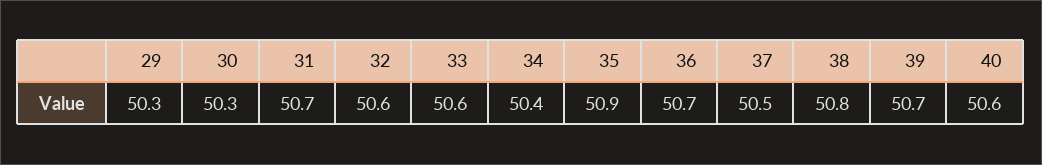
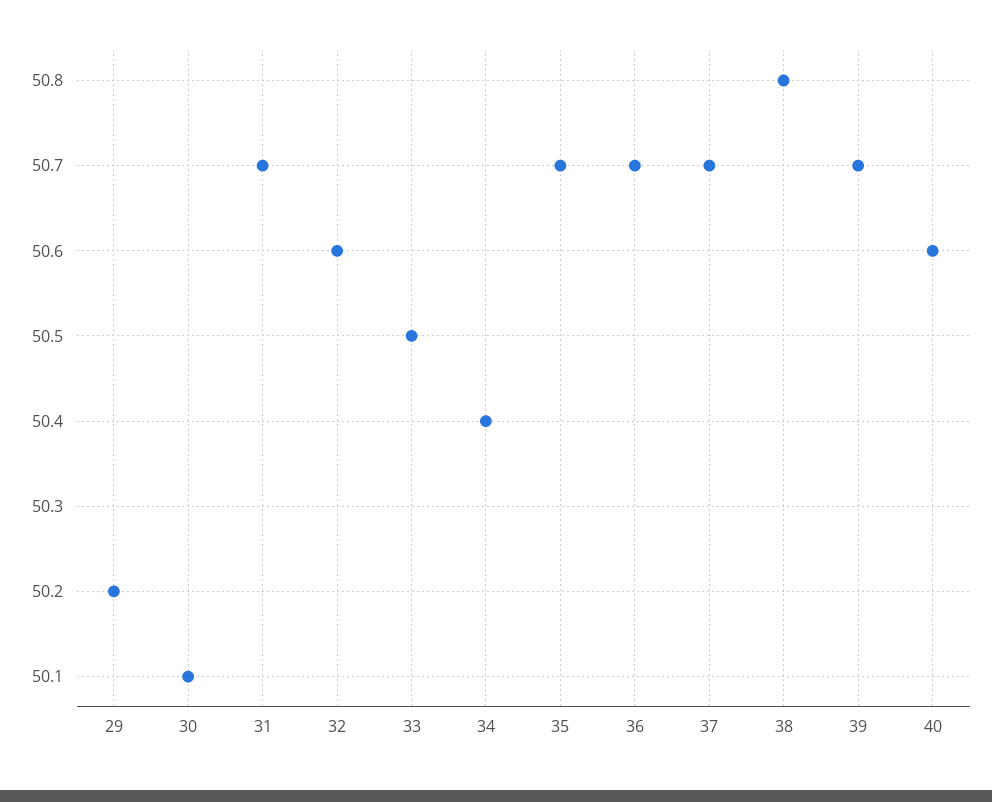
  {
-   "29": 50.3,
+   "29": 50.2,
-   "30": 50.3,
+   "30": 50.1,
    "31": 50.7,
    "32": 50.6,
-   "33": 50.6,
+   "33": 50.5,
    "34": 50.4,
-   "35": 50.9,
+   "35": 50.7,
    "36": 50.7,
-   "37": 50.5,
+   "37": 50.7,
    "38": 50.8,
    "39": 50.7,
    "40": 50.6
  }

